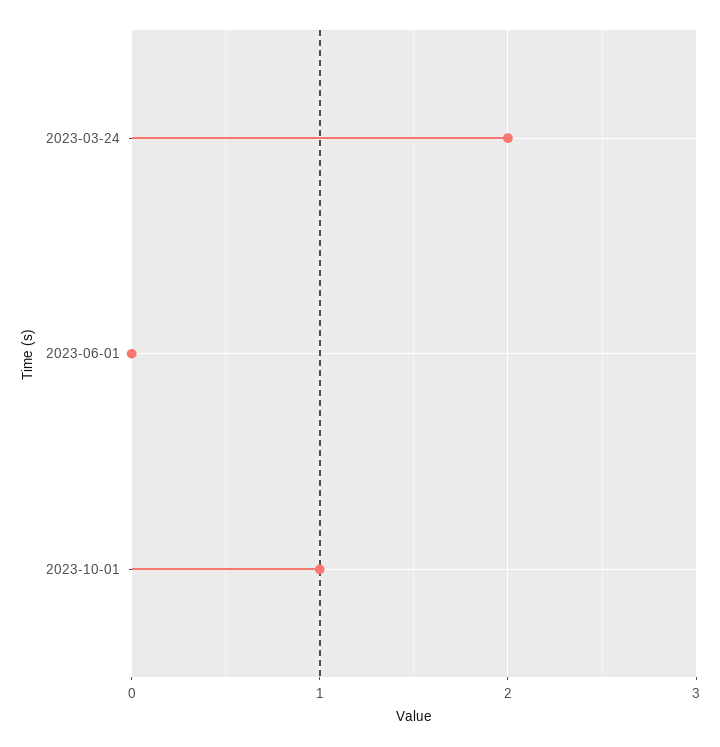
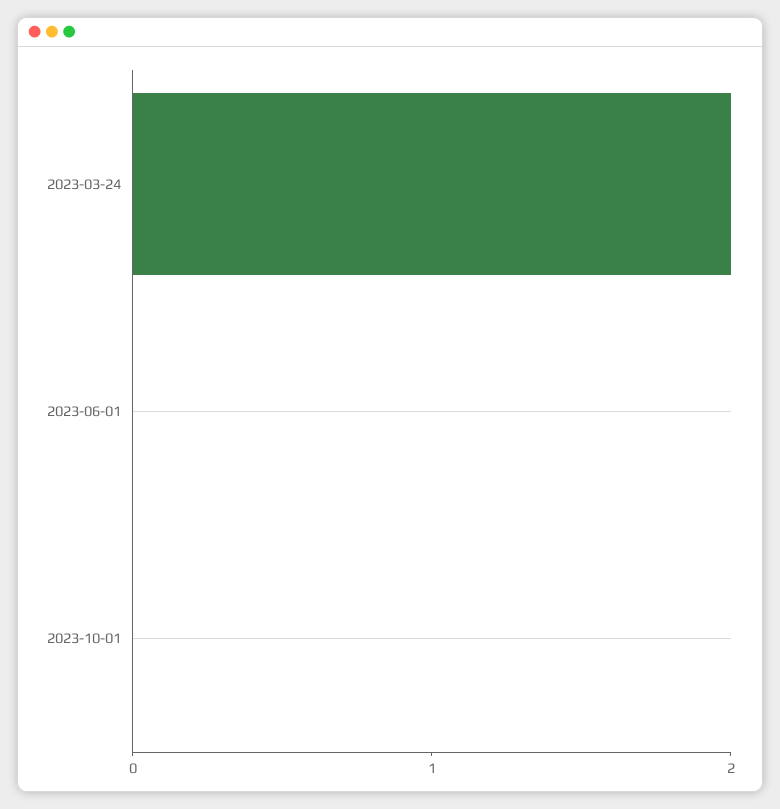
  {
    "2023-03-24": 2,
    "2023-06-01": 0,
-   "2023-10-01": 1
+   "2023-10-01": 0
  }

